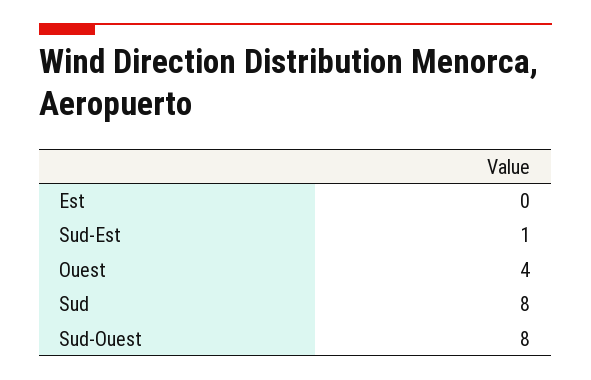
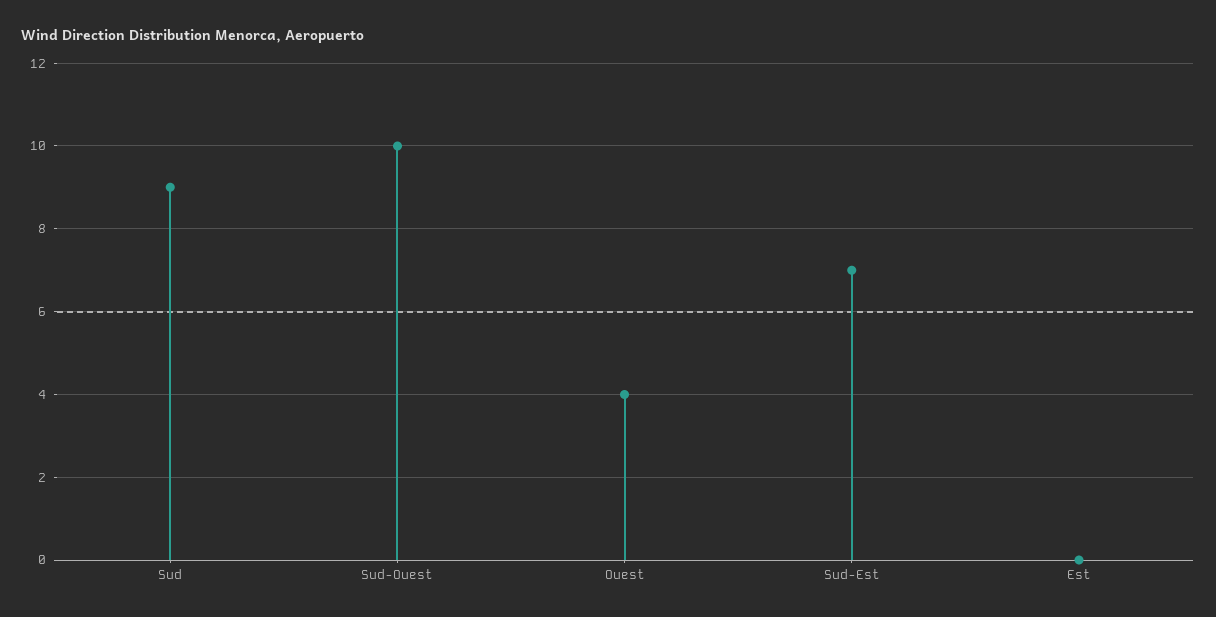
  {
    "Est": 0,
-   "Sud-Est": 1,
+   "Sud-Est": 7,
    "Ouest": 4,
-   "Sud": 8,
+   "Sud": 9,
-   "Sud-Ouest": 8
+   "Sud-Ouest": 10
  }

